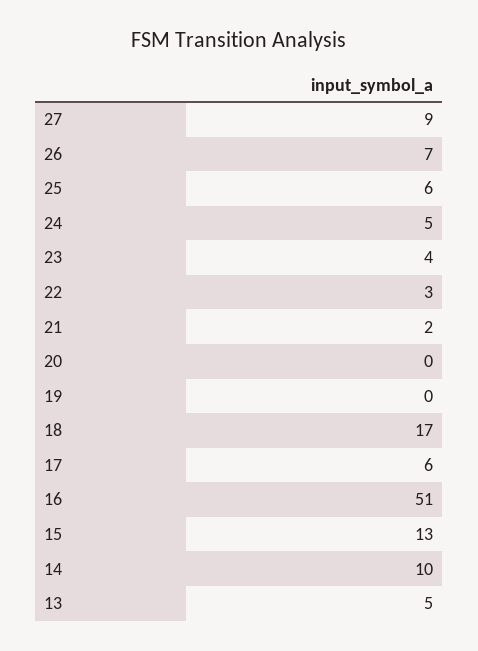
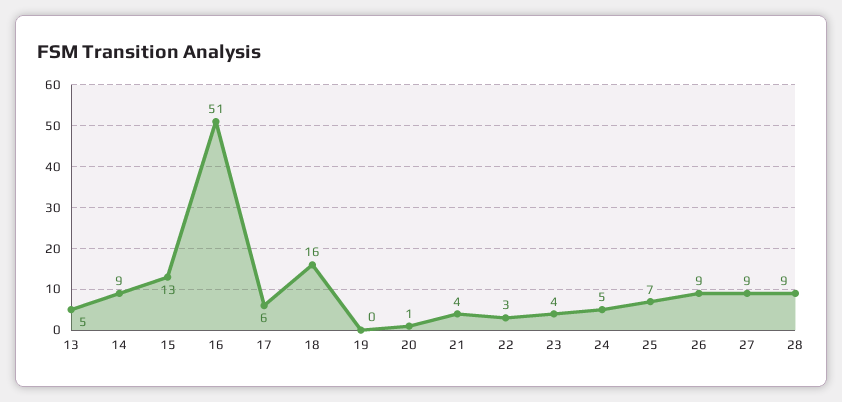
  {
    "27": 9,
-   "26": 7,
+   "26": 9,
-   "25": 6,
+   "25": 7,
    "24": 5,
    "23": 4,
    "22": 3,
-   "21": 2,
+   "21": 4,
-   "20": 0,
+   "20": 1,
    "19": 0,
-   "18": 17,
+   "18": 16,
    "17": 6,
    "16": 51,
    "15": 13,
-   "14": 10,
+   "14": 9,
-   "13": 5
+   "13": 5,
+   "28": 9
  }

